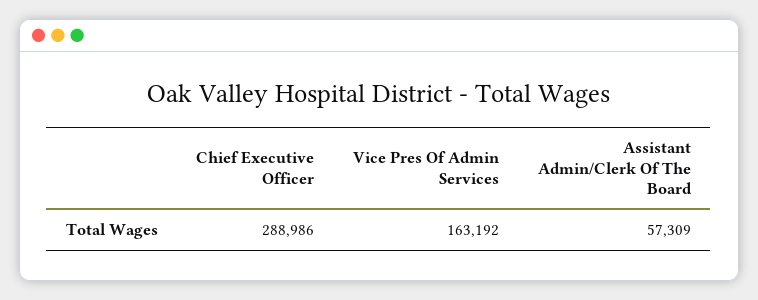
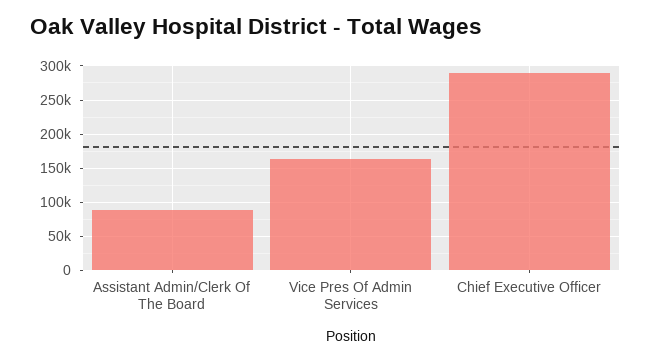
  {
    "Chief Executive Officer": 288986,
    "Vice Pres Of Admin Services": 163192,
-   "Assistant Admin/Clerk Of The Board": 57309
+   "Assistant Admin/Clerk Of The Board": 90000
  }

